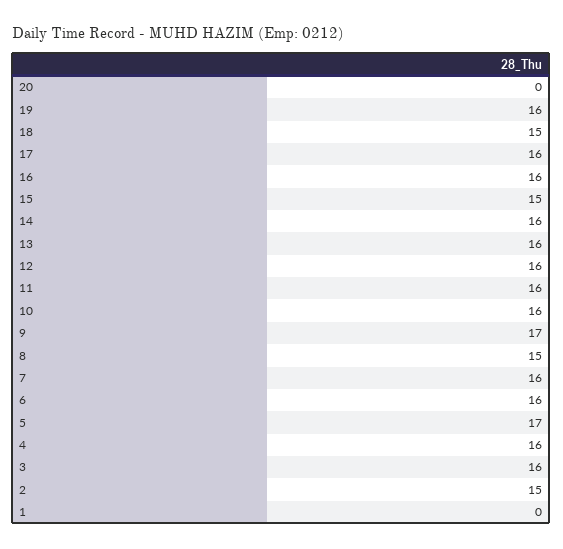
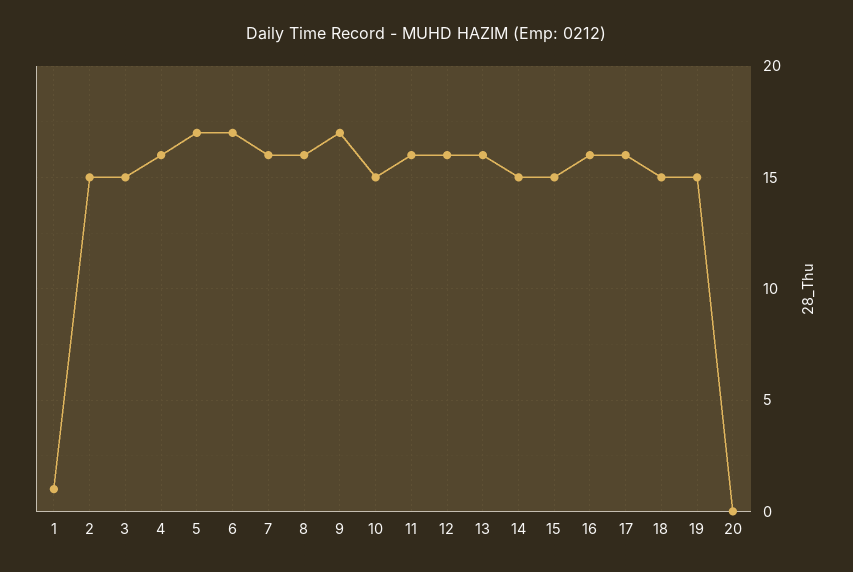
  {
    "20": 0,
-   "19": 16,
+   "19": 15,
    "18": 15,
    "17": 16,
    "16": 16,
    "15": 15,
-   "14": 16,
+   "14": 15,
    "13": 16,
    "12": 16,
    "11": 16,
-   "10": 16,
+   "10": 15,
    "9": 17,
-   "8": 15,
+   "8": 16,
    "7": 16,
-   "6": 16,
+   "6": 17,
    "5": 17,
    "4": 16,
-   "3": 16,
+   "3": 15,
    "2": 15,
-   "1": 0
+   "1": 1
  }

